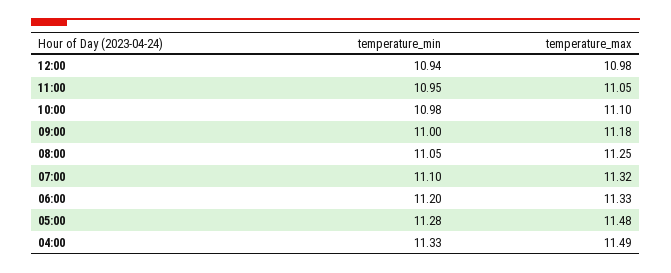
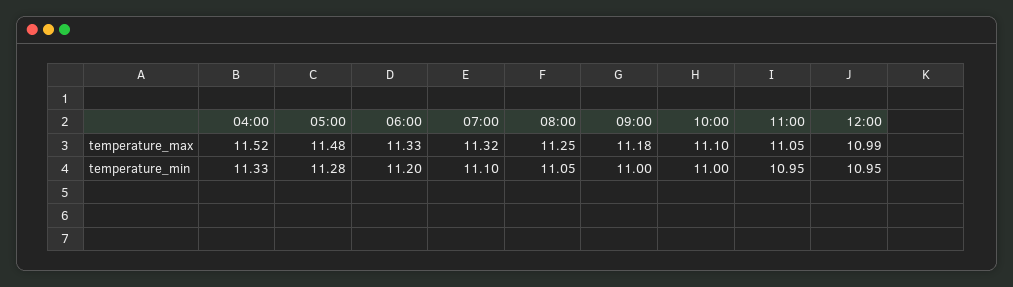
  {
    "temperature_min": {
-     "12:00": 10.94,
+     "12:00": 10.95,
      "11:00": 10.95,
-     "10:00": 10.98,
+     "10:00": 11,
      "09:00": 11,
      "08:00": 11.05,
      "07:00": 11.1,
      "06:00": 11.2,
      "05:00": 11.28,
      "04:00": 11.33
    },
    "temperature_max": {
-     "12:00": 10.98,
+     "12:00": 10.99,
      "11:00": 11.05,
      "10:00": 11.1,
      "09:00": 11.18,
      "08:00": 11.25,
      "07:00": 11.32,
      "06:00": 11.33,
      "05:00": 11.48,
-     "04:00": 11.49
+     "04:00": 11.52
    }
  }

